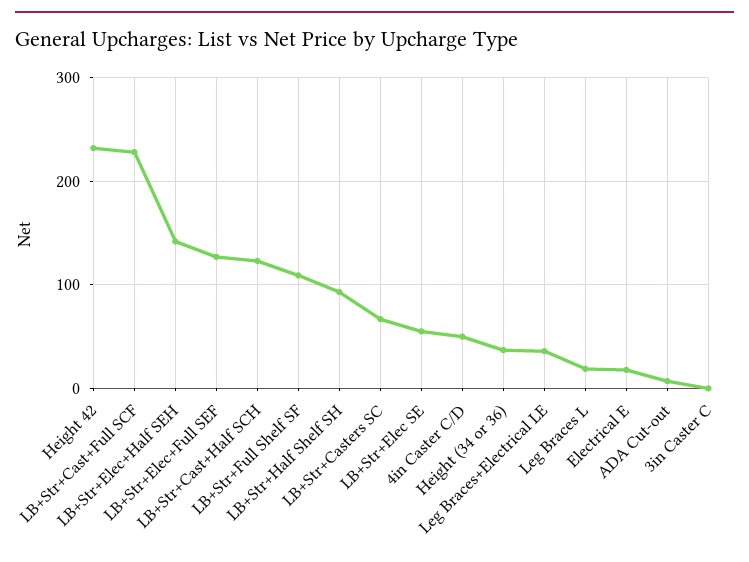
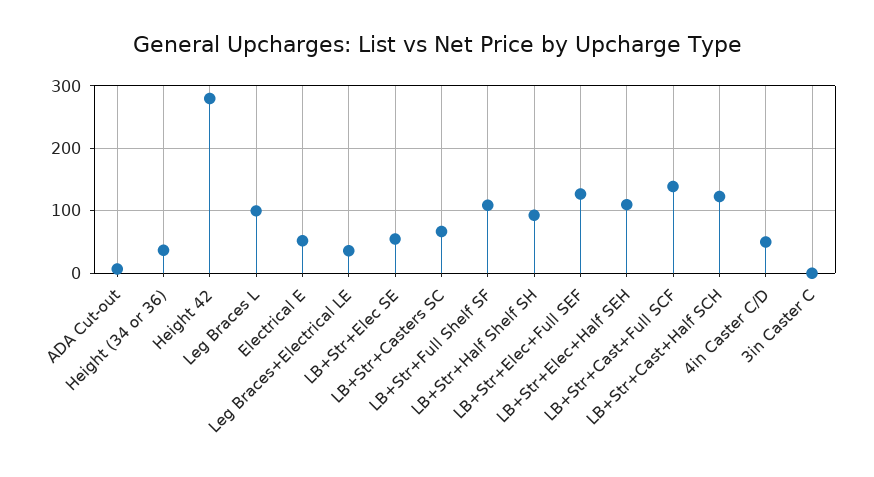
  {
-   "Height 42": 230,
+   "Height 42": 280,
-   "LB+Str+Cast+Full SCF": 230,
+   "LB+Str+Cast+Full SCF": 140,
-   "LB+Str+Elec+Half SEH": 140,
+   "LB+Str+Elec+Half SEH": 110,
    "LB+Str+Elec+Full SEF": 130,
    "LB+Str+Cast+Half SCH": 120,
    "LB+Str+Full Shelf SF": 110,
    "LB+Str+Half Shelf SH": 90,
    "LB+Str+Casters SC": 70,
    "LB+Str+Elec SE": 60,
    "4in Caster C/D": 50,
    "Height (34 or 36)": 40,
    "Leg Braces+Electrical LE": 40,
-   "Leg Braces L": 20,
+   "Leg Braces L": 100,
-   "Electrical E": 20,
+   "Electrical E": 50,
    "ADA Cut-out": 10,
    "3in Caster C": 0
  }

